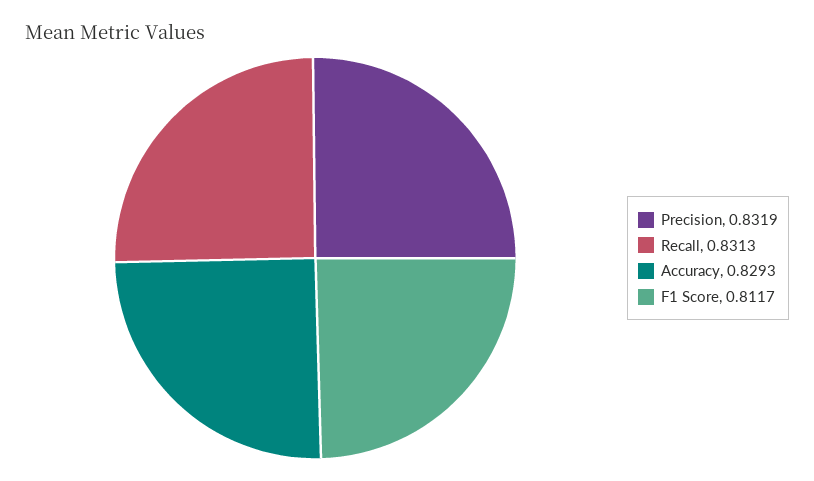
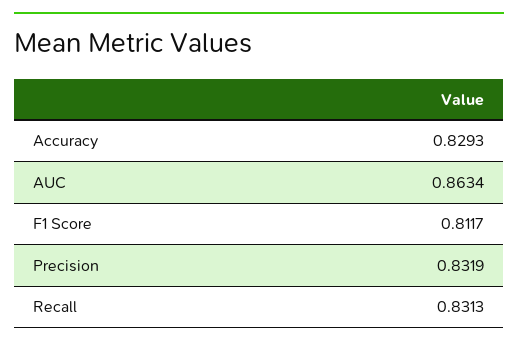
  {
    "Precision": 0.8319,
    "Recall": 0.8313,
    "Accuracy": 0.8293,
-   "F1 Score": 0.8117
+   "F1 Score": 0.8117,
+   "AUC": 0.8634
  }

